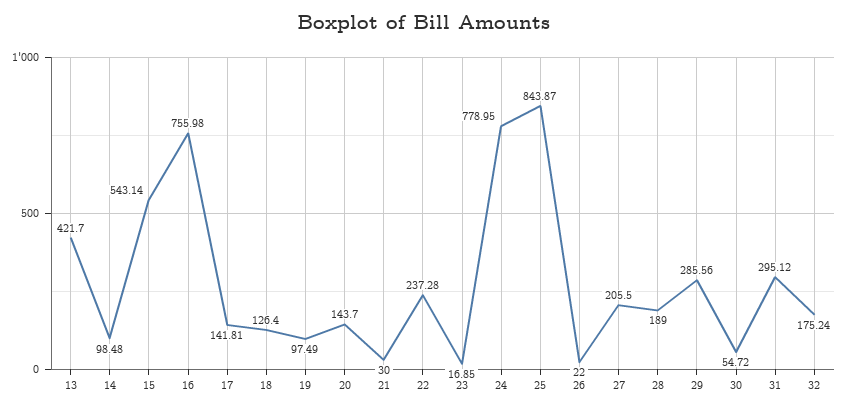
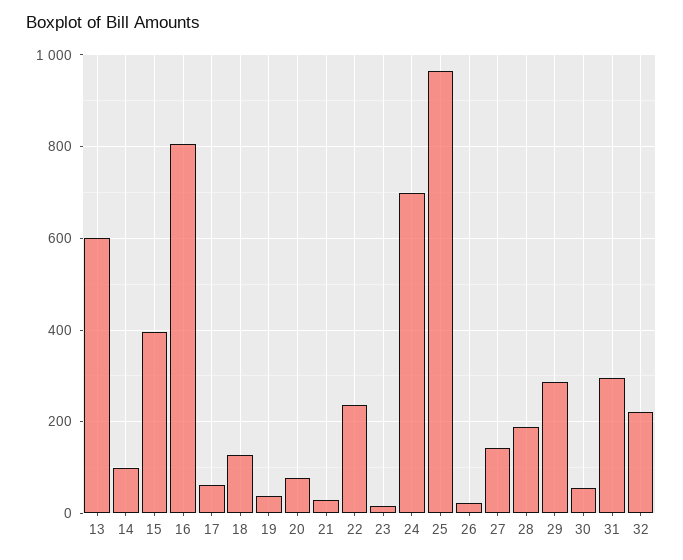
  {
-   "13": 421.7,
+   "13": 600,
    "14": 98.48,
-   "15": 543.14,
+   "15": 400,
-   "16": 755.98,
+   "16": 800,
-   "17": 141.81,
+   "17": 60,
    "18": 126.4,
-   "19": 97.49,
+   "19": 40,
-   "20": 143.7,
+   "20": 80,
    "21": 30,
    "22": 237.28,
    "23": 16.85,
-   "24": 778.95,
+   "24": 700,
-   "25": 843.87,
+   "25": 960,
    "26": 22,
-   "27": 205.5,
+   "27": 140,
    "28": 189,
    "29": 285.56,
    "30": 54.72,
    "31": 295.12,
-   "32": 175.24
+   "32": 220
  }

